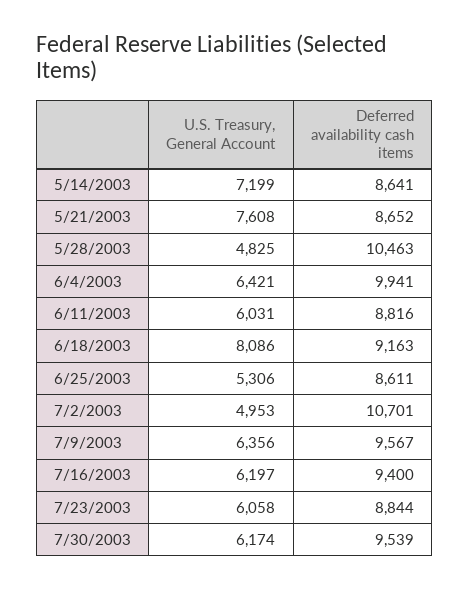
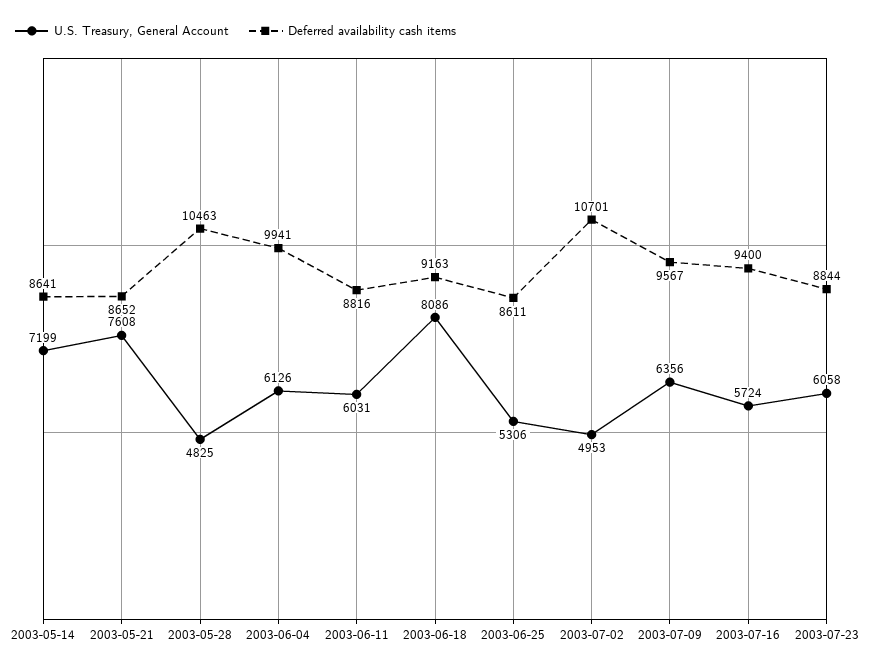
  {
    "U.S. Treasury, General Account": {
      "5/14/2003": 7199,
      "5/21/2003": 7608,
      "5/28/2003": 4825,
-     "6/4/2003": 6421,
+     "6/4/2003": 6126,
      "6/11/2003": 6031,
      "6/18/2003": 8086,
      "6/25/2003": 5306,
      "7/2/2003": 4953,
      "7/9/2003": 6356,
-     "7/16/2003": 6197,
+     "7/16/2003": 5724,
-     "7/23/2003": 6058,
+     "7/23/2003": 6058
-     "7/30/2003": 6174
    },
    "Deferred availability cash items": {
      "5/14/2003": 8641,
      "5/21/2003": 8652,
      "5/28/2003": 10463,
      "6/4/2003": 9941,
      "6/11/2003": 8816,
      "6/18/2003": 9163,
      "6/25/2003": 8611,
      "7/2/2003": 10701,
      "7/9/2003": 9567,
      "7/16/2003": 9400,
-     "7/23/2003": 8844,
+     "7/23/2003": 8844
-     "7/30/2003": 9539
    }
  }

